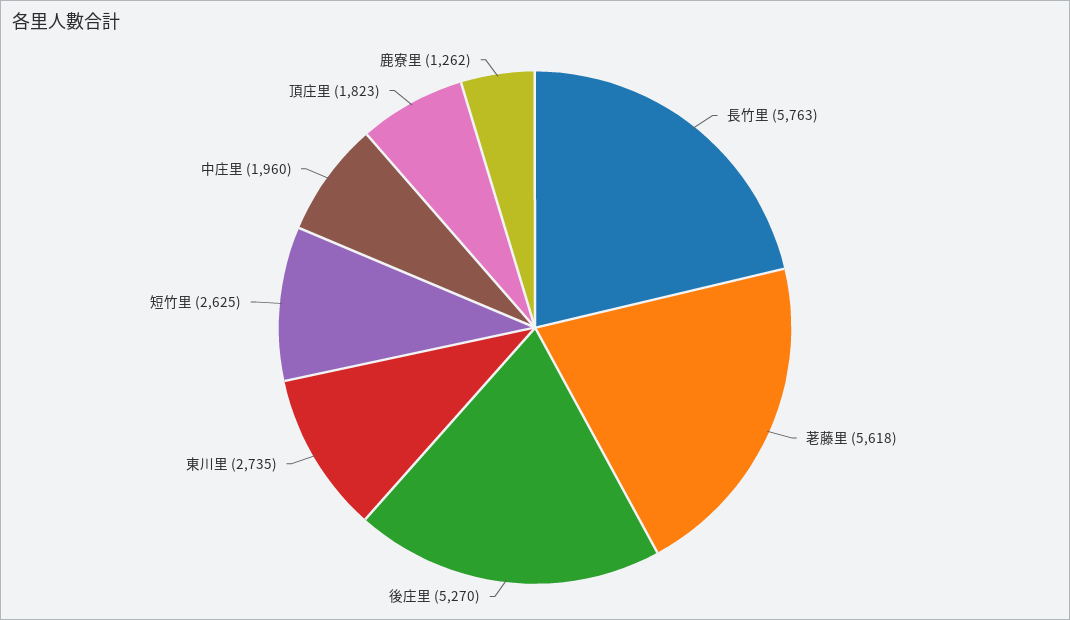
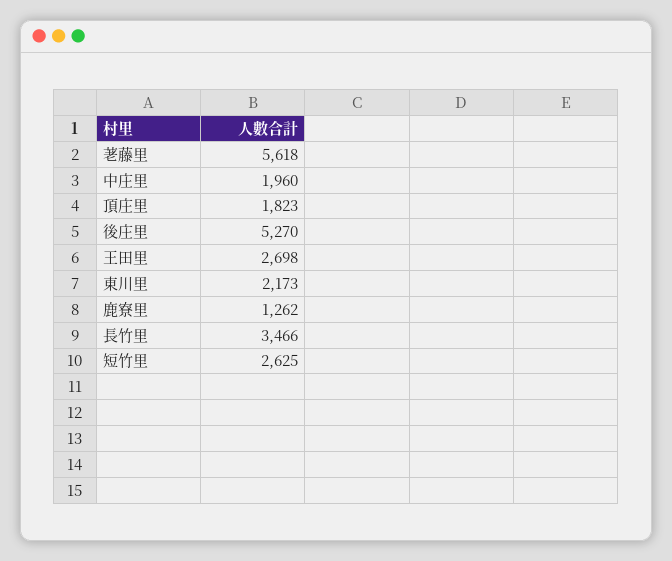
  {
-   "長竹里": 5763,
+   "長竹里": 3466,
    "荖藤里": 5618,
    "後庄里": 5270,
-   "東川里": 2735,
+   "東川里": 2173,
    "短竹里": 2625,
    "中庄里": 1960,
    "頂庄里": 1823,
-   "鹿寮里": 1262
+   "鹿寮里": 1262,
+   "王田里": 2698
  }

